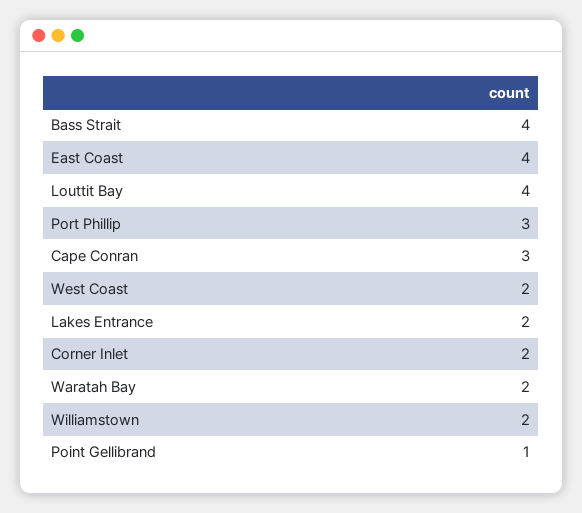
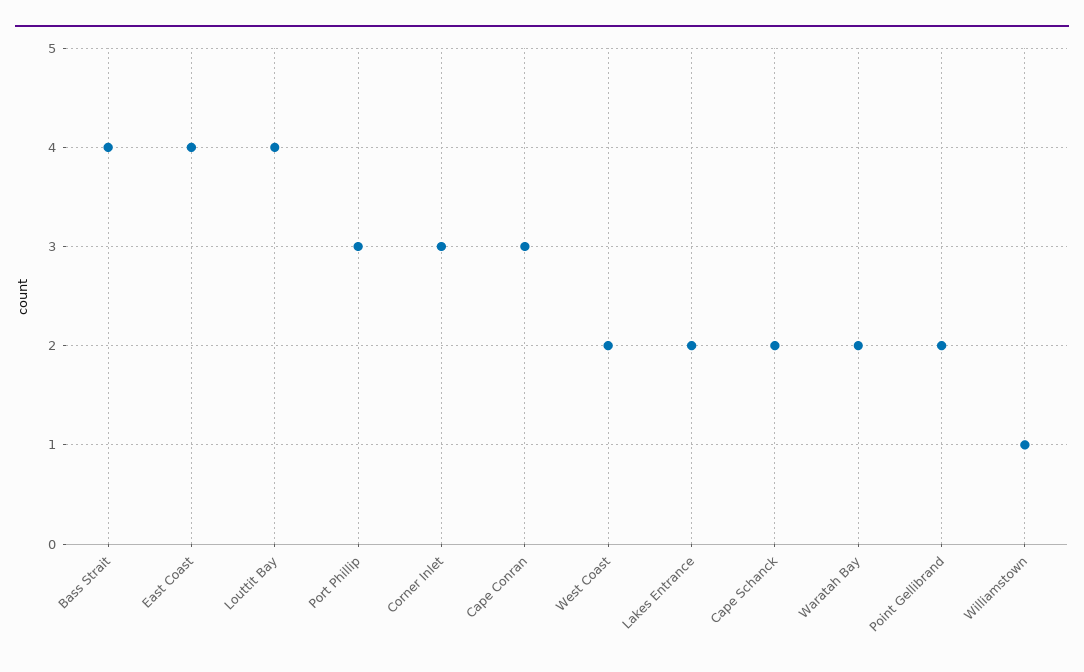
  {
    "Bass Strait": 4,
    "East Coast": 4,
    "Louttit Bay": 4,
    "Port Phillip": 3,
    "Cape Conran": 3,
    "West Coast": 2,
    "Lakes Entrance": 2,
-   "Corner Inlet": 2,
+   "Corner Inlet": 3,
    "Waratah Bay": 2,
-   "Williamstown": 2,
+   "Williamstown": 1,
-   "Point Gellibrand": 1
+   "Point Gellibrand": 2,
+   "Cape Schanck": 2
  }

